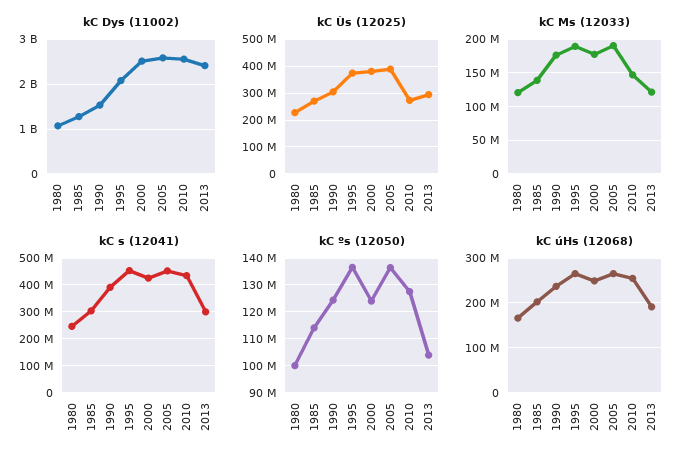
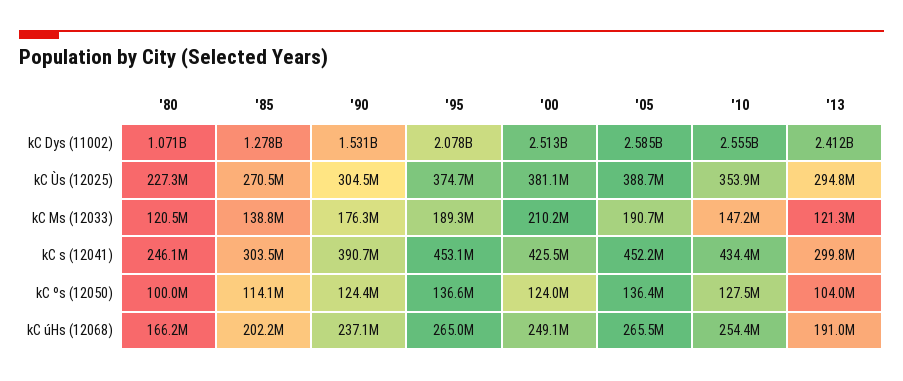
  {
    "kC Dys (11002)": {
      "1980": 1071000000,
      "1985": 1278000000,
      "1990": 1531000000,
      "1995": 2078000000,
      "2000": 2513000000,
      "2005": 2585000000,
      "2010": 2555000000,
      "2013": 2412000000
    },
    "kC Ùs (12025)": {
      "1980": 227300000,
      "1985": 270500000,
      "1990": 304500000,
      "1995": 374700000,
      "2000": 381100000,
      "2005": 388700000,
-     "2010": 275000000,
+     "2010": 353900000,
      "2013": 294800000
    },
    "kC Ms (12033)": {
      "1980": 120500000,
      "1985": 138800000,
      "1990": 176300000,
      "1995": 189300000,
-     "2000": 180000000,
+     "2000": 210200000,
      "2005": 190700000,
      "2010": 147200000,
      "2013": 121300000
    },
    "kC s (12041)": {
      "1980": 246100000,
      "1985": 303500000,
      "1990": 390700000,
      "1995": 453100000,
      "2000": 425500000,
      "2005": 452200000,
      "2010": 434400000,
      "2013": 299800000
    },
    "kC ºs (12050)": {
      "1980": 100000000,
      "1985": 114100000,
      "1990": 124400000,
      "1995": 136600000,
      "2000": 124000000,
      "2005": 136400000,
      "2010": 127500000,
      "2013": 104000000
    },
    "kC úHs (12068)": {
      "1980": 166200000,
      "1985": 202200000,
      "1990": 237100000,
      "1995": 265000000,
      "2000": 249100000,
      "2005": 265500000,
      "2010": 254400000,
      "2013": 191000000
    }
  }

